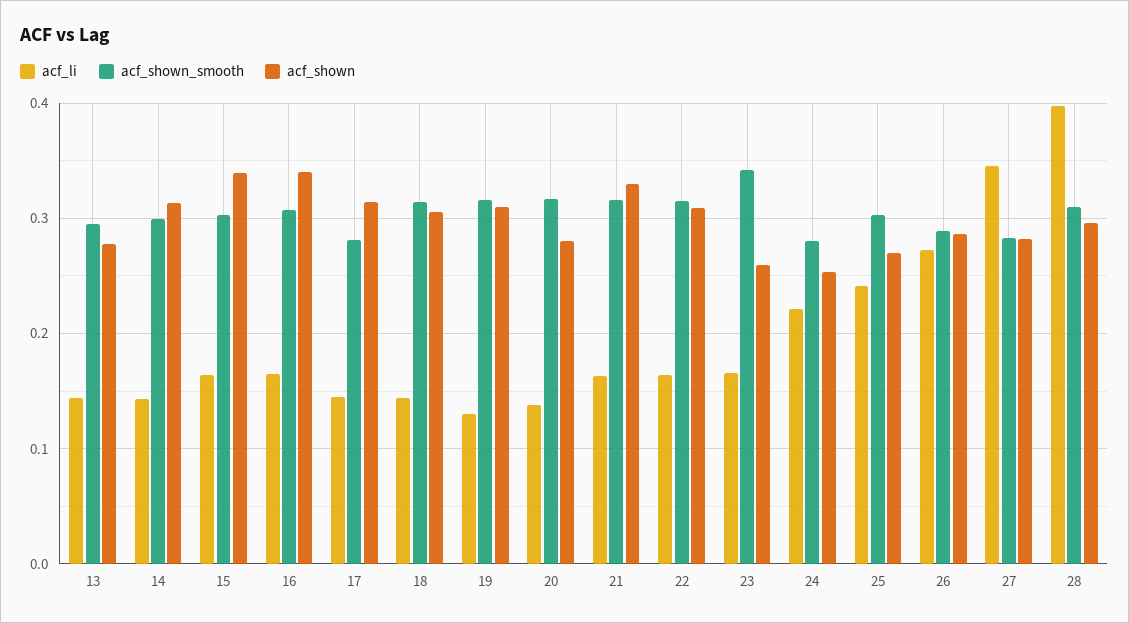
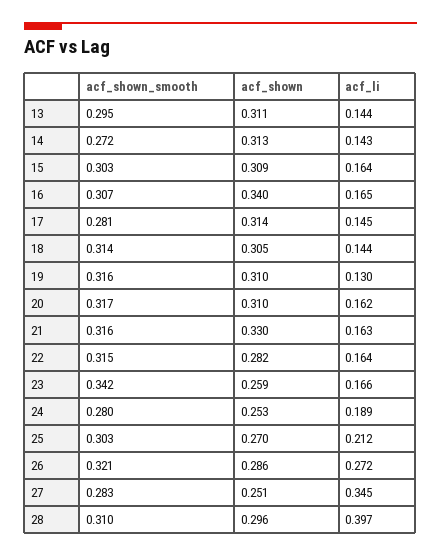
  {
    "acf_li": {
      "13": 0.144,
      "14": 0.143,
      "15": 0.164,
      "16": 0.165,
      "17": 0.145,
      "18": 0.144,
      "19": 0.13,
-     "20": 0.14,
+     "20": 0.162,
      "21": 0.163,
      "22": 0.164,
      "23": 0.166,
-     "24": 0.22,
+     "24": 0.189,
-     "25": 0.24,
+     "25": 0.212,
      "26": 0.272,
      "27": 0.345,
      "28": 0.397
    },
    "acf_shown_smooth": {
      "13": 0.295,
-     "14": 0.3,
+     "14": 0.272,
      "15": 0.303,
      "16": 0.307,
      "17": 0.281,
      "18": 0.314,
      "19": 0.316,
      "20": 0.317,
      "21": 0.316,
      "22": 0.315,
      "23": 0.342,
      "24": 0.28,
      "25": 0.303,
-     "26": 0.29,
+     "26": 0.321,
      "27": 0.283,
      "28": 0.31
    },
    "acf_shown": {
-     "13": 0.28,
+     "13": 0.311,
      "14": 0.313,
-     "15": 0.34,
+     "15": 0.309,
      "16": 0.34,
      "17": 0.314,
      "18": 0.305,
      "19": 0.31,
-     "20": 0.28,
+     "20": 0.31,
      "21": 0.33,
-     "22": 0.31,
+     "22": 0.282,
      "23": 0.259,
      "24": 0.253,
      "25": 0.27,
      "26": 0.286,
-     "27": 0.28,
+     "27": 0.251,
      "28": 0.296
    }
  }

